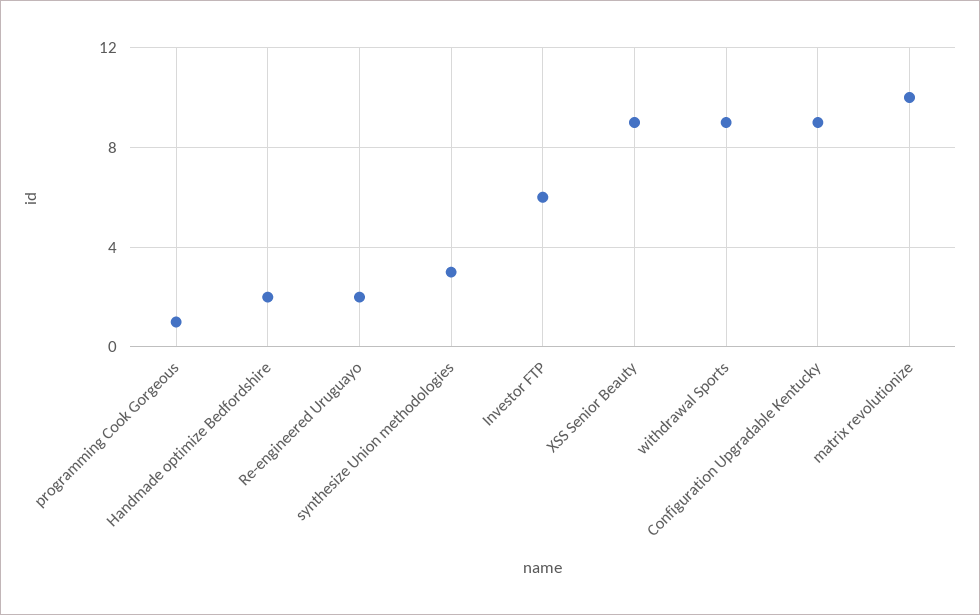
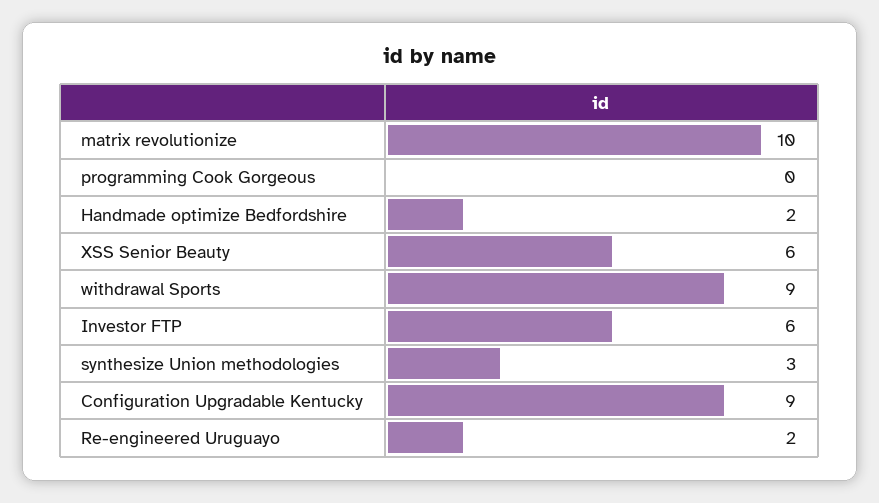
  {
-   "programming Cook Gorgeous": 1,
+   "programming Cook Gorgeous": 0,
    "Handmade optimize Bedfordshire": 2,
    "Re-engineered Uruguayo": 2,
    "synthesize Union methodologies": 3,
    "Investor FTP": 6,
-   "XSS Senior Beauty": 9,
+   "XSS Senior Beauty": 6,
    "withdrawal Sports": 9,
    "Configuration Upgradable Kentucky": 9,
    "matrix revolutionize": 10
  }

